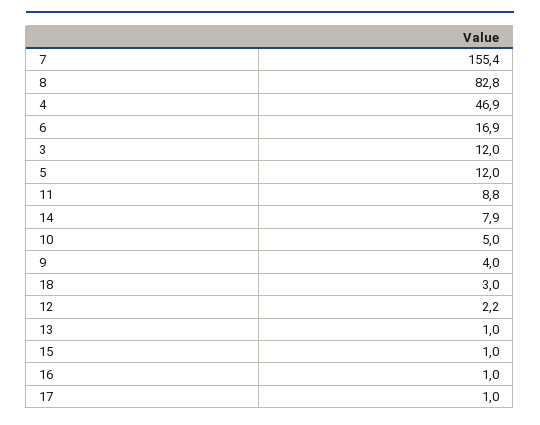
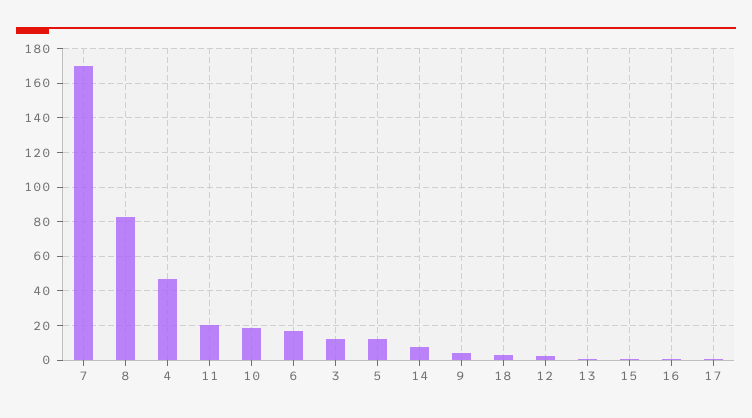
  {
-   "7": 155.4,
+   "7": 170,
    "8": 82.8,
    "4": 46.9,
    "6": 16.9,
    "3": 12,
    "5": 12,
-   "11": 8.8,
+   "11": 20,
    "14": 7.9,
-   "10": 5,
+   "10": 20,
    "9": 4,
    "18": 3,
    "12": 2.2,
    "13": 1,
    "15": 1,
    "16": 1,
    "17": 1
  }

